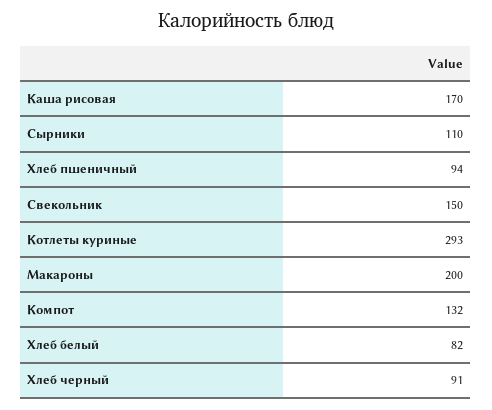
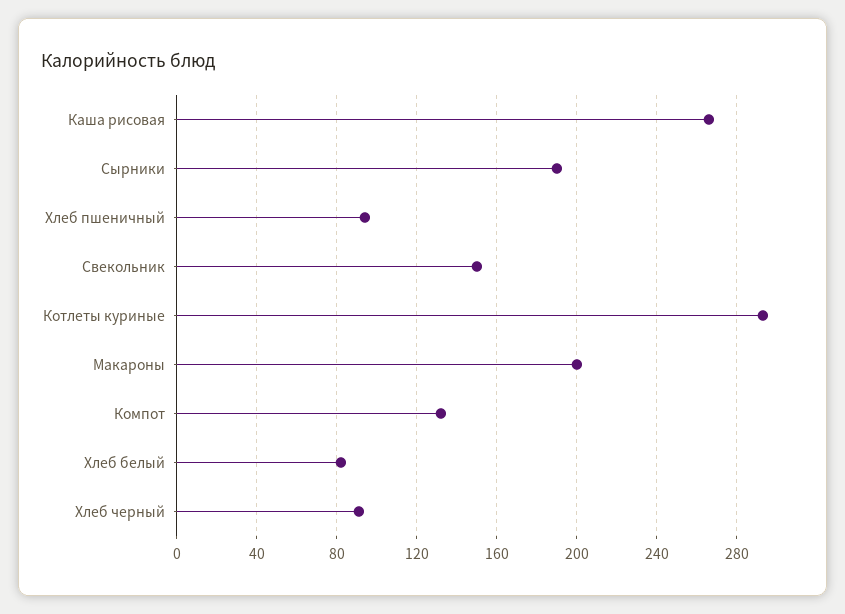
  {
-   "Каша рисовая": 170,
+   "Каша рисовая": 265,
-   "Сырники": 110,
+   "Сырники": 190,
    "Хлеб пшеничный": 94,
    "Свекольник": 150,
    "Котлеты куриные": 293,
    "Макароны": 200,
    "Компот": 132,
    "Хлеб белый": 82,
    "Хлеб черный": 91
  }

